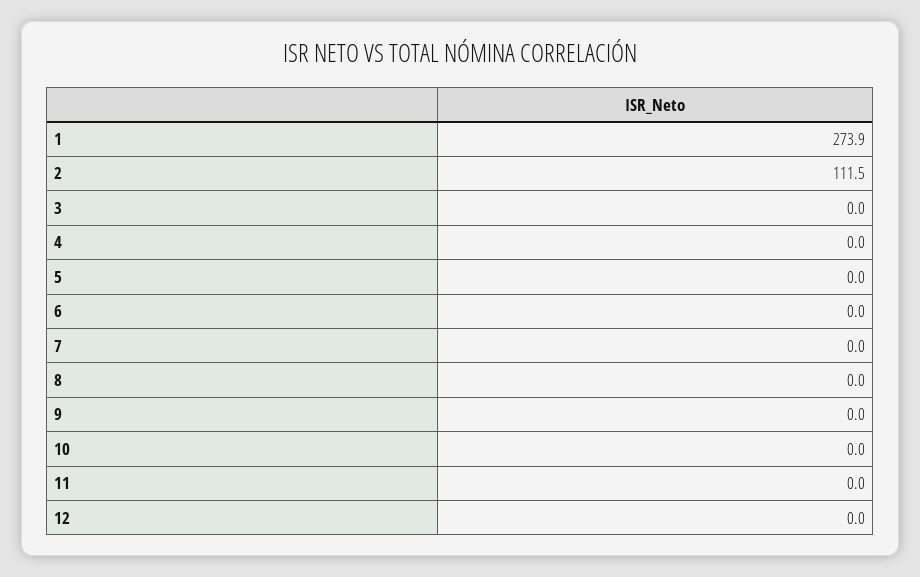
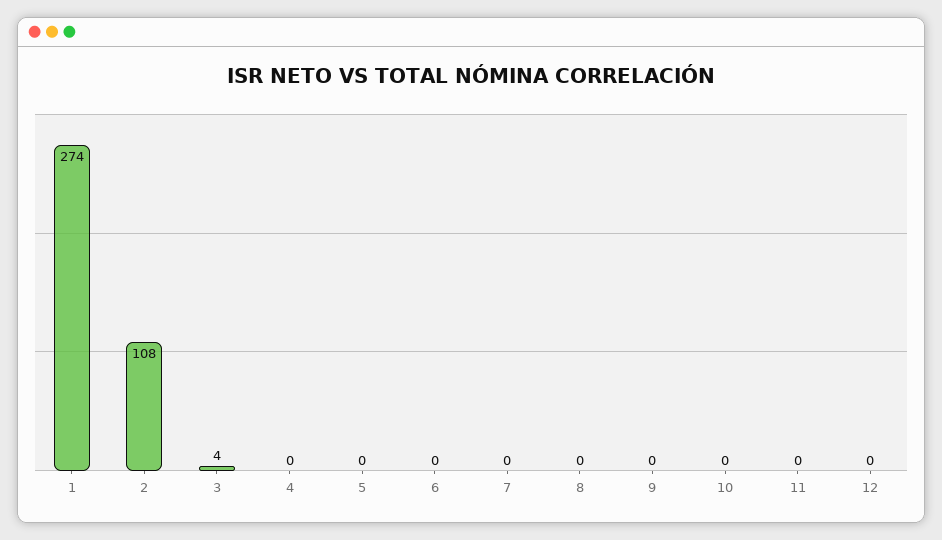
  {
    "1": 273.9,
-   "2": 111.5,
+   "2": 108,
-   "3": 0,
+   "3": 4,
    "4": 0,
    "5": 0,
    "6": 0,
    "7": 0,
    "8": 0,
    "9": 0,
    "10": 0,
    "11": 0,
    "12": 0
  }

